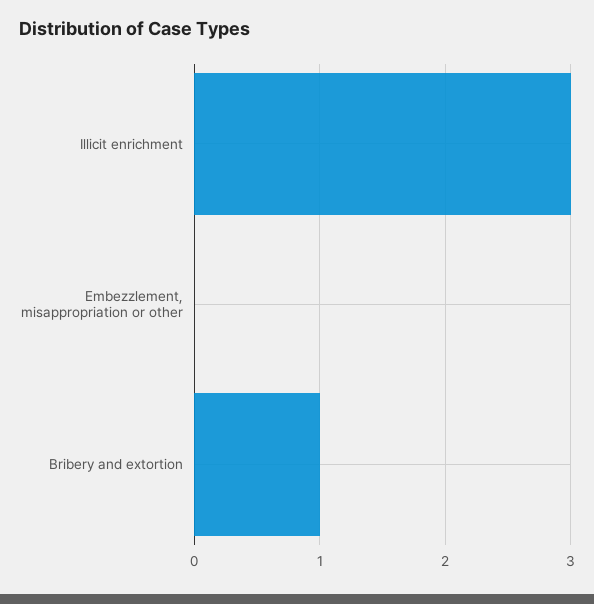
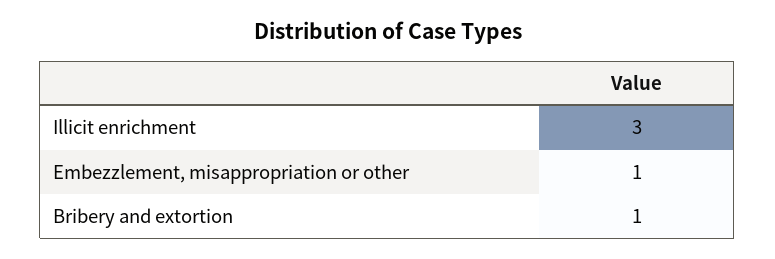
  {
    "Illicit enrichment": 3,
-   "Embezzlement, misappropriation or other": 0,
+   "Embezzlement, misappropriation or other": 1,
    "Bribery and extortion": 1
  }

